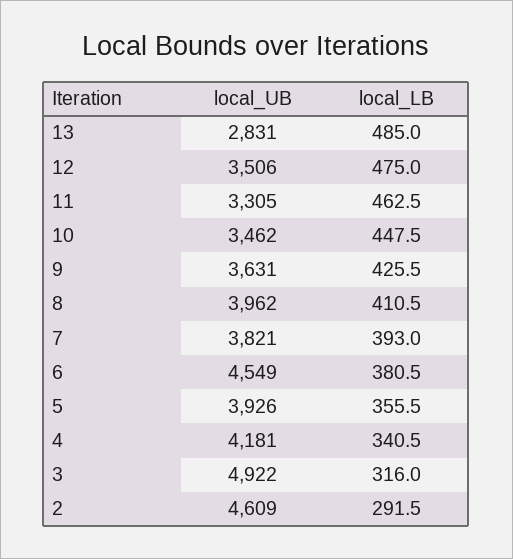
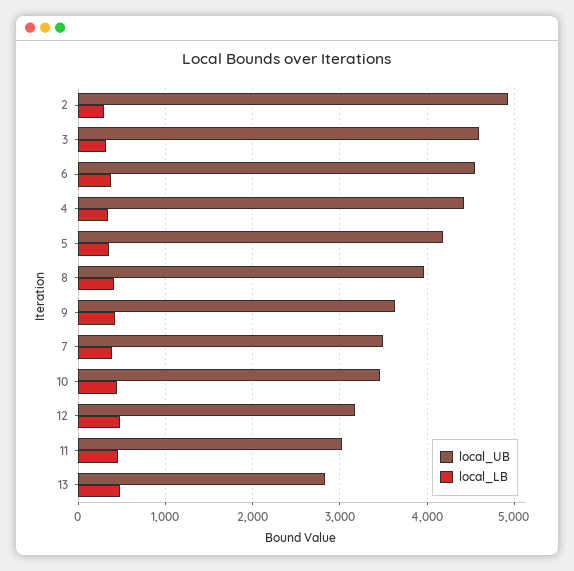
  {
    "local_UB": {
      "13": 2831,
-     "12": 3506,
+     "12": 3200,
-     "11": 3305,
+     "11": 3000,
      "10": 3462,
      "9": 3631,
      "8": 3962,
-     "7": 3821,
+     "7": 3500,
      "6": 4549,
-     "5": 3926,
+     "5": 4200,
-     "4": 4181,
+     "4": 4400,
-     "3": 4922,
+     "3": 4600,
-     "2": 4609
+     "2": 4900
    },
    "local_LB": {
      "13": 485,
      "12": 475,
      "11": 462.5,
      "10": 447.5,
      "9": 425.5,
      "8": 410.5,
      "7": 393,
      "6": 380.5,
      "5": 355.5,
      "4": 340.5,
      "3": 316,
      "2": 291.5
    }
  }

